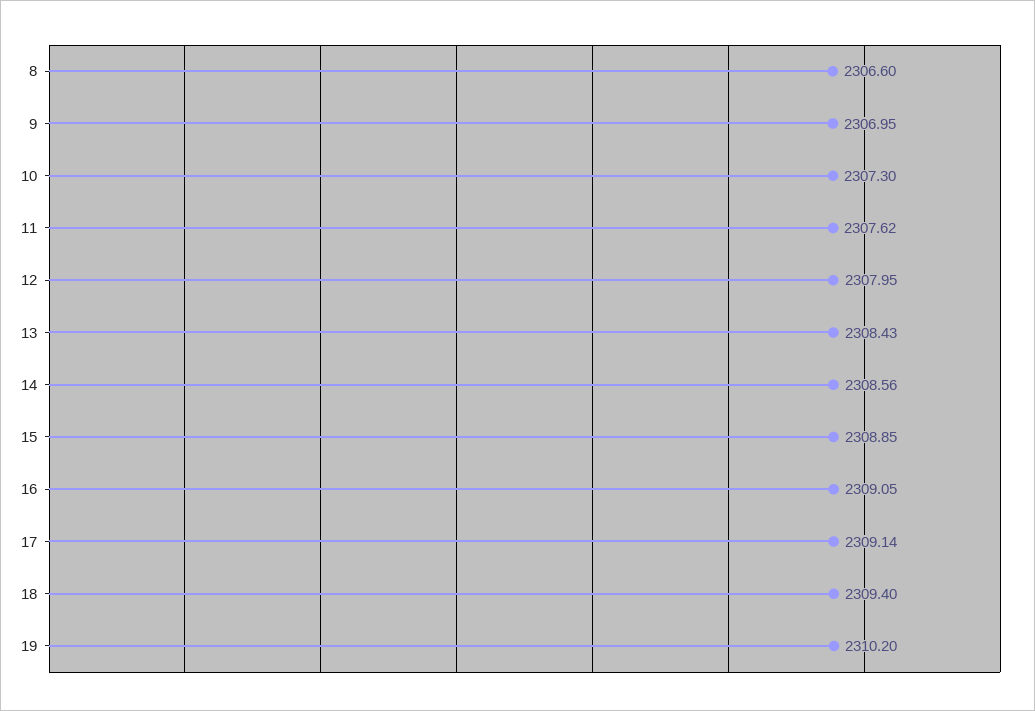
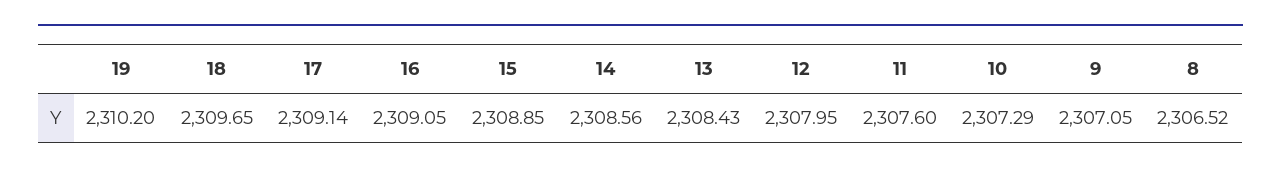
  {
-   "8": 2306.6,
+   "8": 2306.52,
-   "9": 2306.95,
+   "9": 2307.05,
-   "10": 2307.3,
+   "10": 2307.29,
-   "11": 2307.62,
+   "11": 2307.6,
    "12": 2307.95,
    "13": 2308.43,
    "14": 2308.56,
    "15": 2308.85,
    "16": 2309.05,
    "17": 2309.14,
-   "18": 2309.4,
+   "18": 2309.65,
    "19": 2310.2
  }

